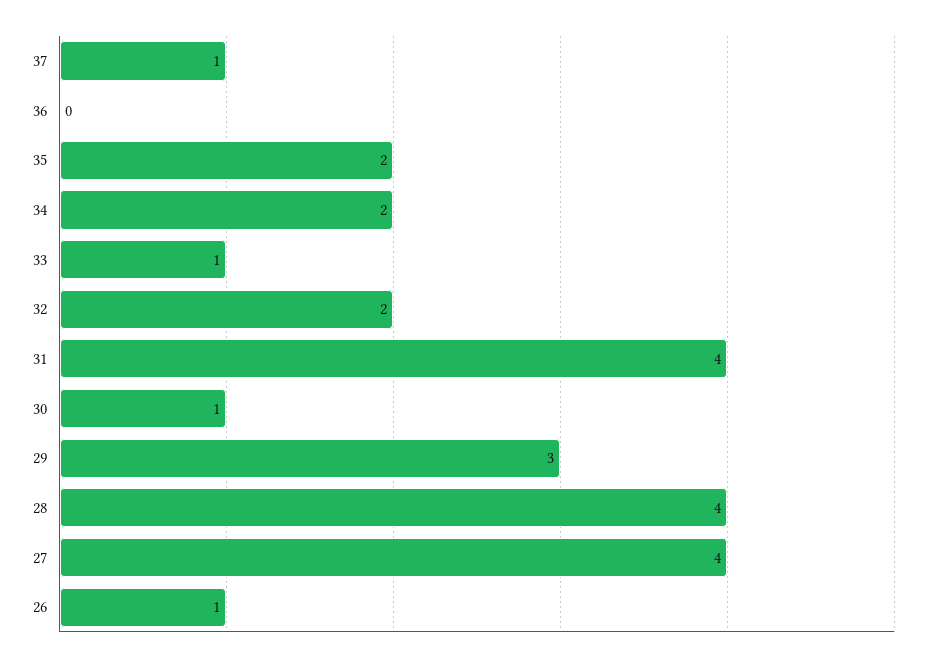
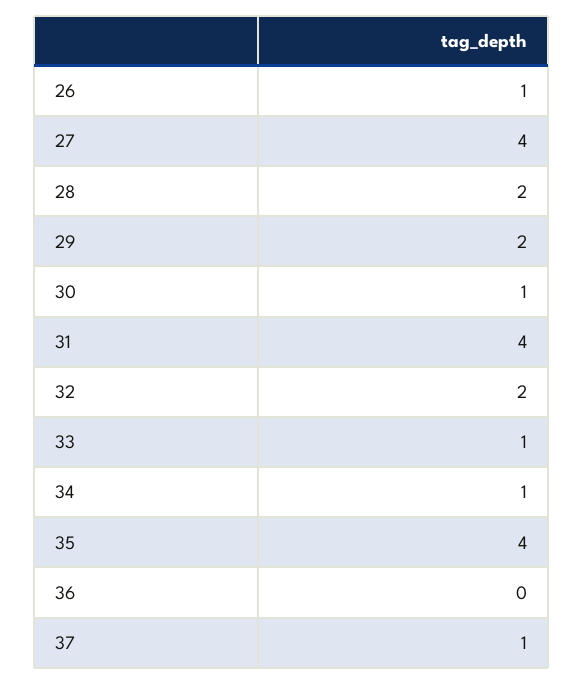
  {
    "37": 1,
    "36": 0,
-   "35": 2,
+   "35": 4,
-   "34": 2,
+   "34": 1,
    "33": 1,
    "32": 2,
    "31": 4,
    "30": 1,
-   "29": 3,
+   "29": 2,
-   "28": 4,
+   "28": 2,
    "27": 4,
    "26": 1
  }

